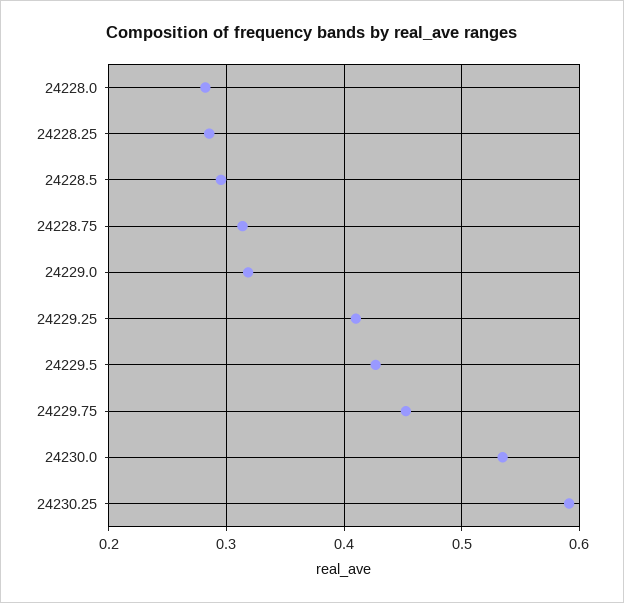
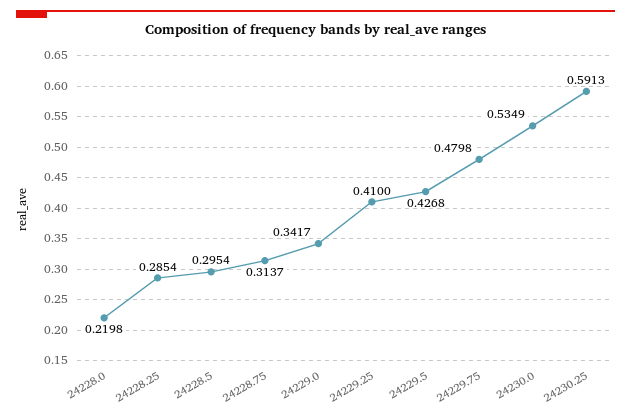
  {
-   "24228.0": 0.28,
+   "24228.0": 0.2198,
    "24228.25": 0.2854,
    "24228.5": 0.2954,
    "24228.75": 0.3137,
-   "24229.0": 0.32,
+   "24229.0": 0.3417,
    "24229.25": 0.41,
    "24229.5": 0.4268,
-   "24229.75": 0.45,
+   "24229.75": 0.4798,
    "24230.0": 0.5349,
    "24230.25": 0.5913
  }

